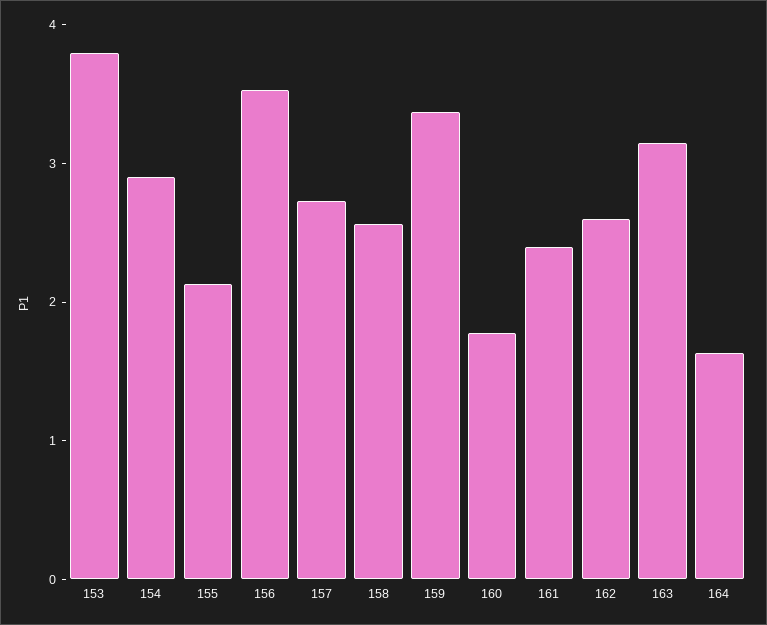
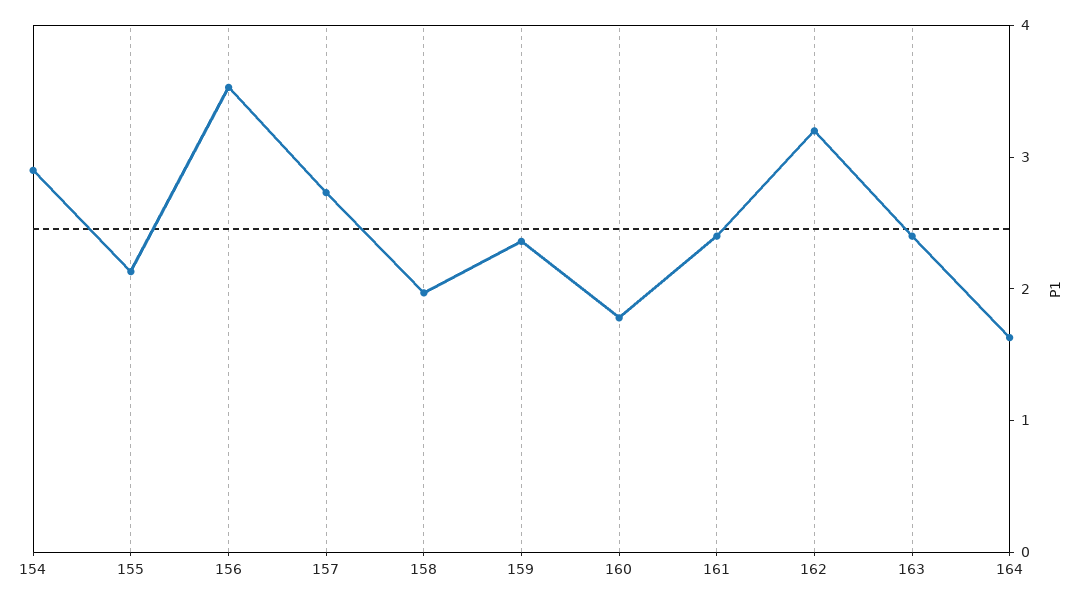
  {
-   "153": 3.8,
    "154": 3,
    "155": 2.2,
    "156": 3.6,
    "157": 2.8,
-   "158": 2.6,
+   "158": 2,
-   "159": 3.4,
+   "159": 2.4,
    "160": 1.8,
    "161": 2.4,
-   "162": 2.6,
+   "162": 3.2,
-   "163": 3.2,
+   "163": 2.4,
    "164": 1.6
  }

